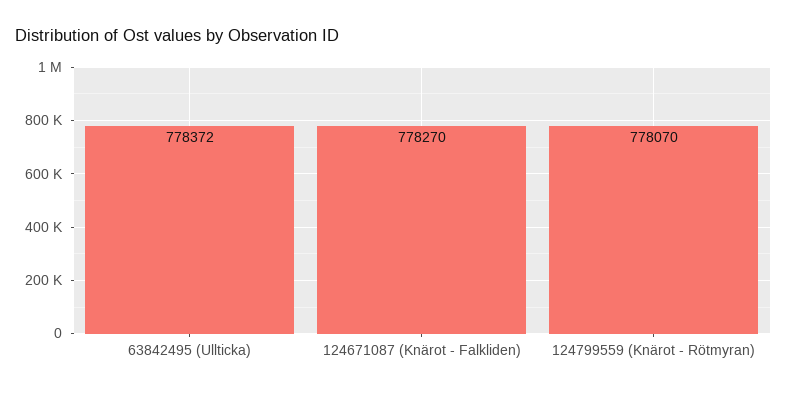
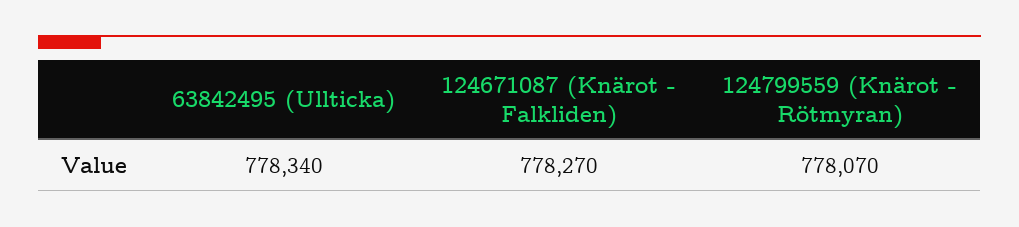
  {
-   "63842495 (Ullticka)": 778372,
+   "63842495 (Ullticka)": 778340,
    "124671087 (Knärot - Falkliden)": 778270,
    "124799559 (Knärot - Rötmyran)": 778070
  }

